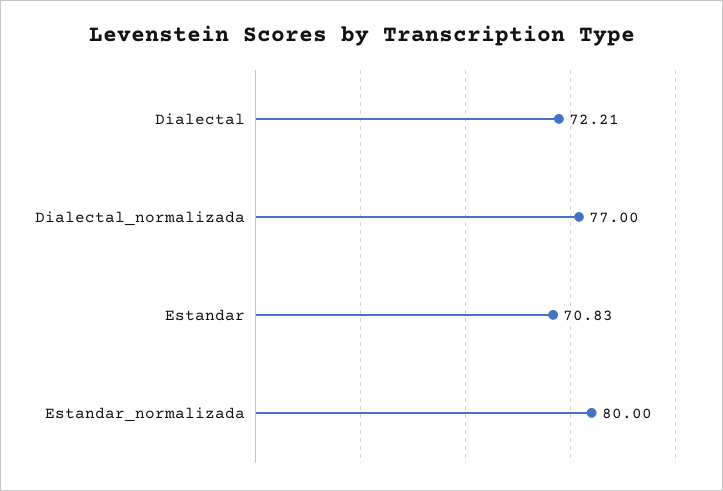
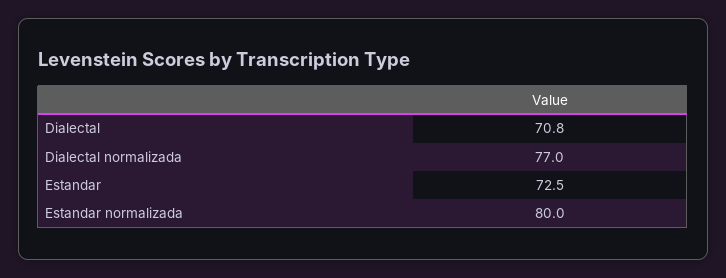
  {
-   "Dialectal": 72.21,
+   "Dialectal": 70.8,
    "Dialectal_normalizada": 77,
-   "Estandar": 70.83,
+   "Estandar": 72.5,
    "Estandar_normalizada": 80
  }

